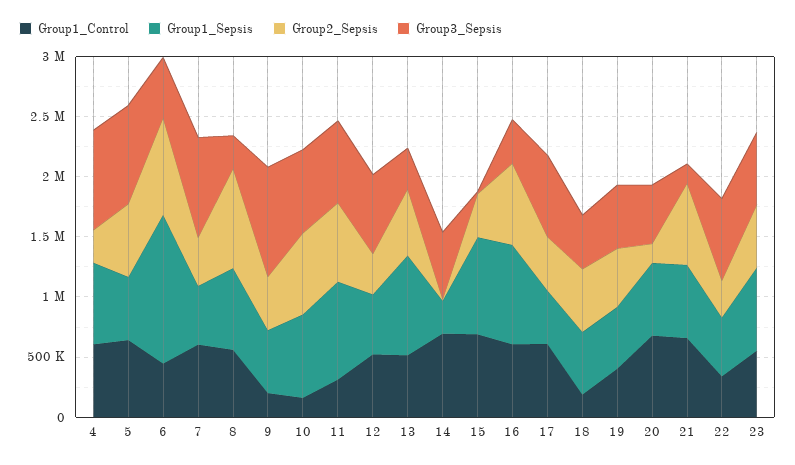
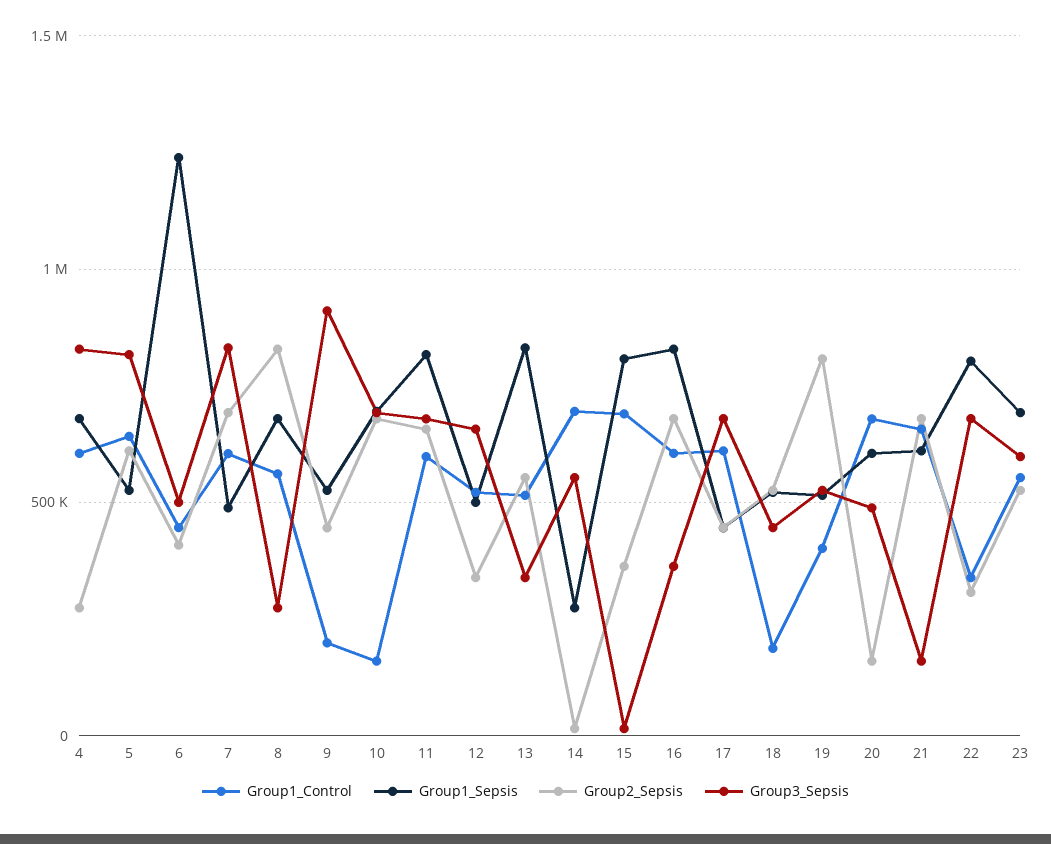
  {
    "Group1_Control": {
      "4": 600000,
      "5": 650000,
      "6": 450000,
      "7": 600000,
      "8": 550000,
      "9": 200000,
      "10": 150000,
-     "11": 300000,
+     "11": 600000,
      "12": 500000,
      "13": 500000,
      "14": 700000,
      "15": 700000,
      "16": 600000,
      "17": 600000,
      "18": 200000,
      "19": 400000,
      "20": 700000,
      "21": 650000,
      "22": 350000,
      "23": 550000
    },
    "Group1_Sepsis": {
      "4": 700000,
      "5": 550000,
      "6": 1250000,
      "7": 500000,
      "8": 700000,
      "9": 550000,
      "10": 700000,
      "11": 800000,
      "12": 500000,
      "13": 850000,
      "14": 250000,
      "15": 800000,
      "16": 850000,
      "17": 450000,
      "18": 500000,
      "19": 500000,
      "20": 600000,
      "21": 600000,
-     "22": 500000,
+     "22": 800000,
      "23": 700000
    },
    "Group2_Sepsis": {
      "4": 250000,
      "5": 600000,
-     "6": 800000,
+     "6": 400000,
-     "7": 400000,
+     "7": 700000,
      "8": 850000,
      "9": 450000,
      "10": 700000,
      "11": 650000,
      "12": 350000,
      "13": 550000,
      "14": 0,
      "15": 350000,
      "16": 700000,
      "17": 450000,
      "18": 550000,
-     "19": 500000,
+     "19": 800000,
      "20": 150000,
      "21": 700000,
      "22": 300000,
      "23": 550000
    },
    "Group3_Sepsis": {
      "4": 850000,
      "5": 800000,
      "6": 500000,
      "7": 850000,
      "8": 250000,
      "9": 900000,
      "10": 700000,
      "11": 700000,
      "12": 650000,
      "13": 350000,
      "14": 550000,
      "15": 0,
      "16": 350000,
      "17": 700000,
      "18": 450000,
      "19": 550000,
      "20": 500000,
      "21": 150000,
      "22": 700000,
      "23": 600000
    }
  }

